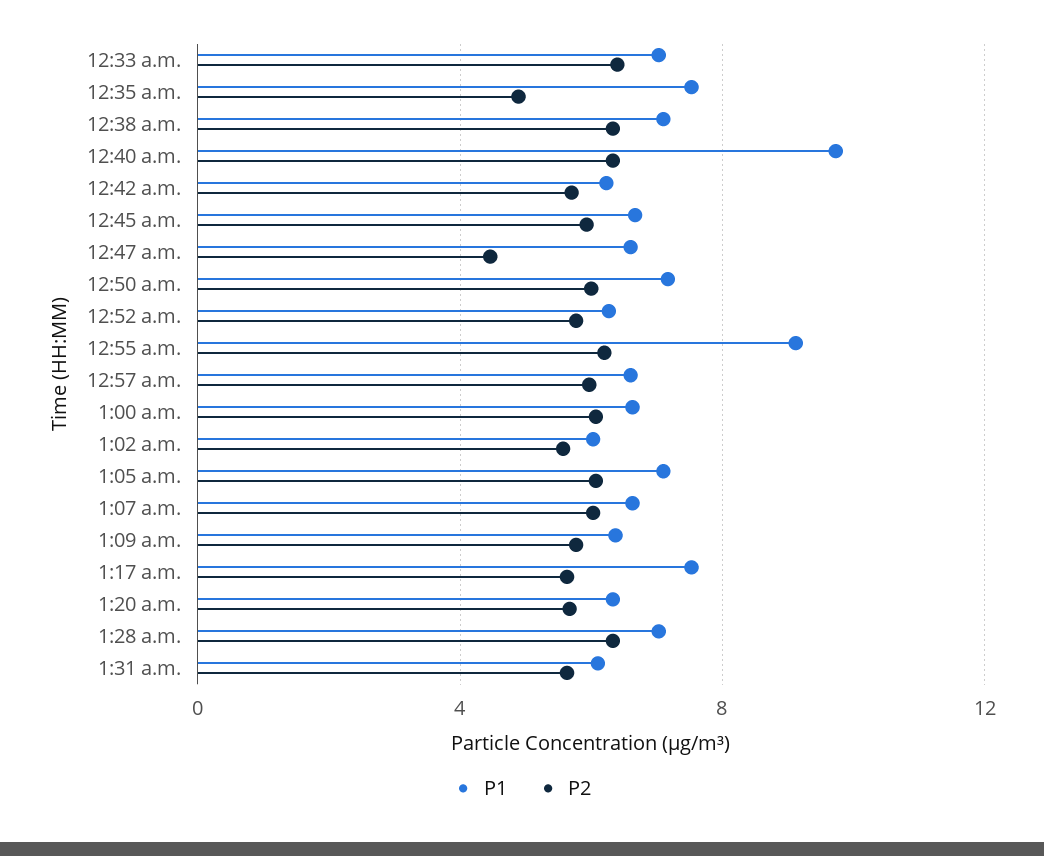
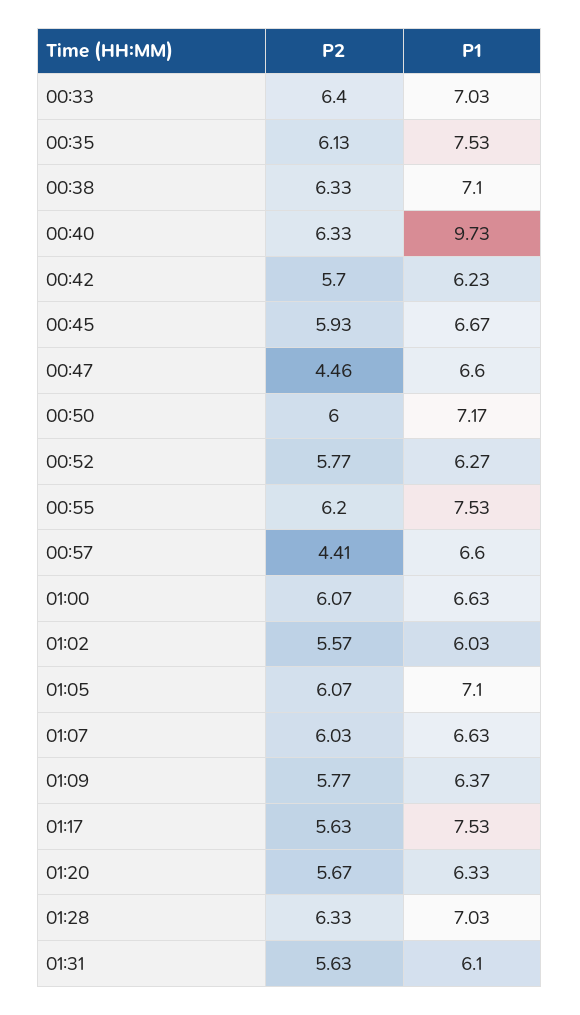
  {
    "P1": {
      "12:33 a.m.": 7.03,
      "12:35 a.m.": 7.53,
      "12:38 a.m.": 7.1,
      "12:40 a.m.": 9.73,
      "12:42 a.m.": 6.23,
      "12:45 a.m.": 6.67,
      "12:47 a.m.": 6.6,
      "12:50 a.m.": 7.17,
      "12:52 a.m.": 6.27,
-     "12:55 a.m.": 9,
+     "12:55 a.m.": 7.53,
      "12:57 a.m.": 6.6,
      "1:00 a.m.": 6.63,
      "1:02 a.m.": 6.03,
      "1:05 a.m.": 7.1,
      "1:07 a.m.": 6.63,
      "1:09 a.m.": 6.37,
      "1:17 a.m.": 7.53,
      "1:20 a.m.": 6.33,
      "1:28 a.m.": 7.03,
      "1:31 a.m.": 6.1
    },
    "P2": {
      "12:33 a.m.": 6.4,
-     "12:35 a.m.": 5,
+     "12:35 a.m.": 6.13,
      "12:38 a.m.": 6.33,
      "12:40 a.m.": 6.33,
      "12:42 a.m.": 5.7,
      "12:45 a.m.": 5.93,
      "12:47 a.m.": 4.46,
      "12:50 a.m.": 6,
      "12:52 a.m.": 5.77,
      "12:55 a.m.": 6.2,
-     "12:57 a.m.": 6,
+     "12:57 a.m.": 4.41,
      "1:00 a.m.": 6.07,
      "1:02 a.m.": 5.57,
      "1:05 a.m.": 6.07,
      "1:07 a.m.": 6.03,
      "1:09 a.m.": 5.77,
      "1:17 a.m.": 5.63,
      "1:20 a.m.": 5.67,
      "1:28 a.m.": 6.33,
      "1:31 a.m.": 5.63
    }
  }

